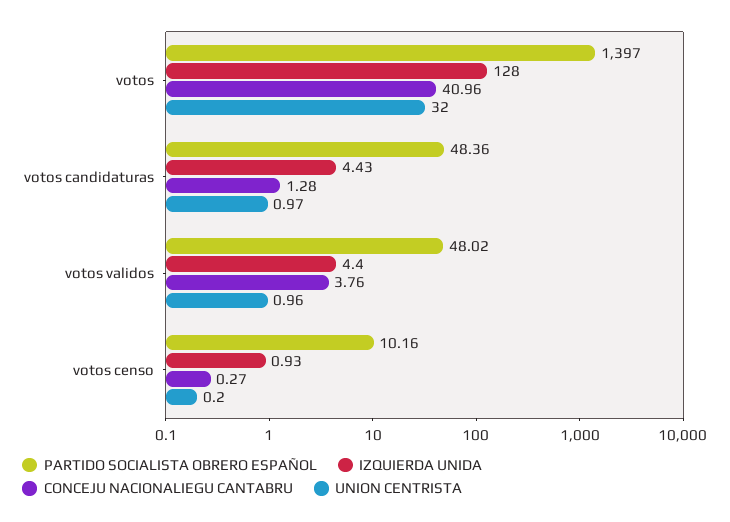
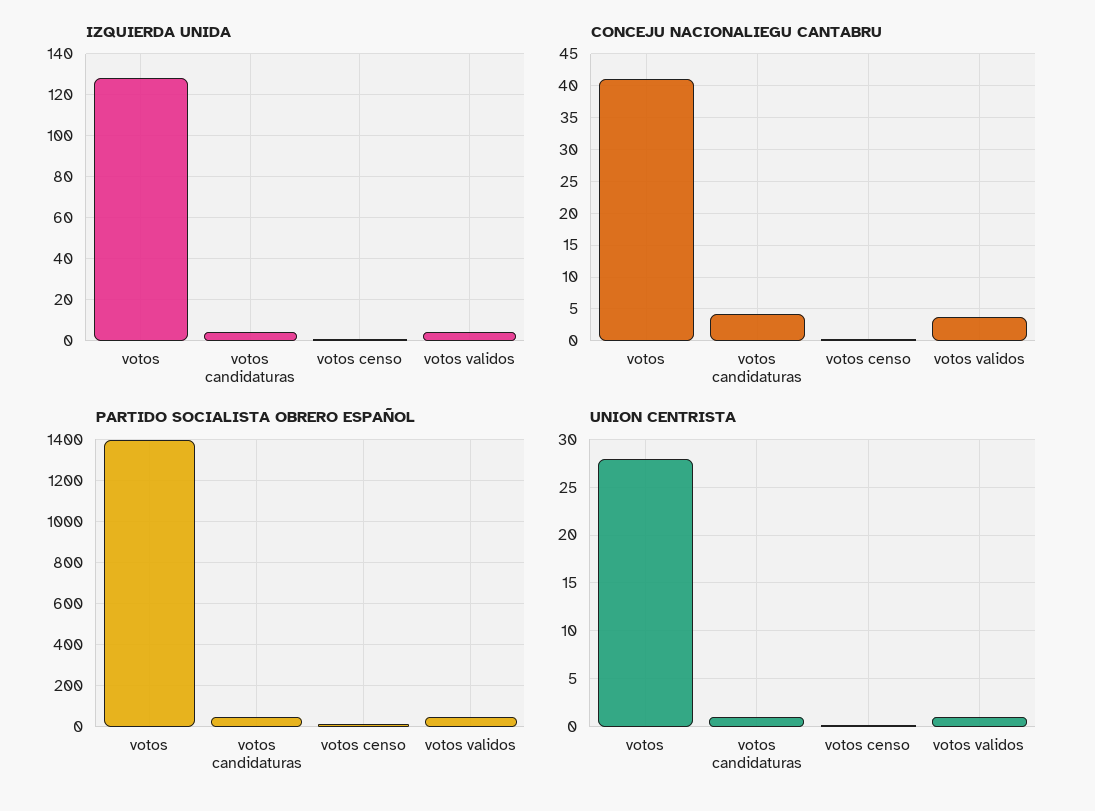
  {
    "PARTIDO SOCIALISTA OBRERO ESPAÑOL": {
      "votos": 1397,
      "votos candidaturas": 48.36,
      "votos validos": 48.02,
      "votos censo": 10.16
    },
    "IZQUIERDA UNIDA": {
      "votos": 128,
      "votos candidaturas": 4.43,
      "votos validos": 4.4,
      "votos censo": 0.93
    },
    "CONCEJU NACIONALIEGU CANTABRU": {
      "votos": 40.96,
-     "votos candidaturas": 1.28,
+     "votos candidaturas": 4,
      "votos validos": 3.76,
      "votos censo": 0.27
    },
    "UNION CENTRISTA": {
-     "votos": 32,
+     "votos": 28,
      "votos candidaturas": 0.97,
      "votos validos": 0.96,
      "votos censo": 0.2
    }
  }

